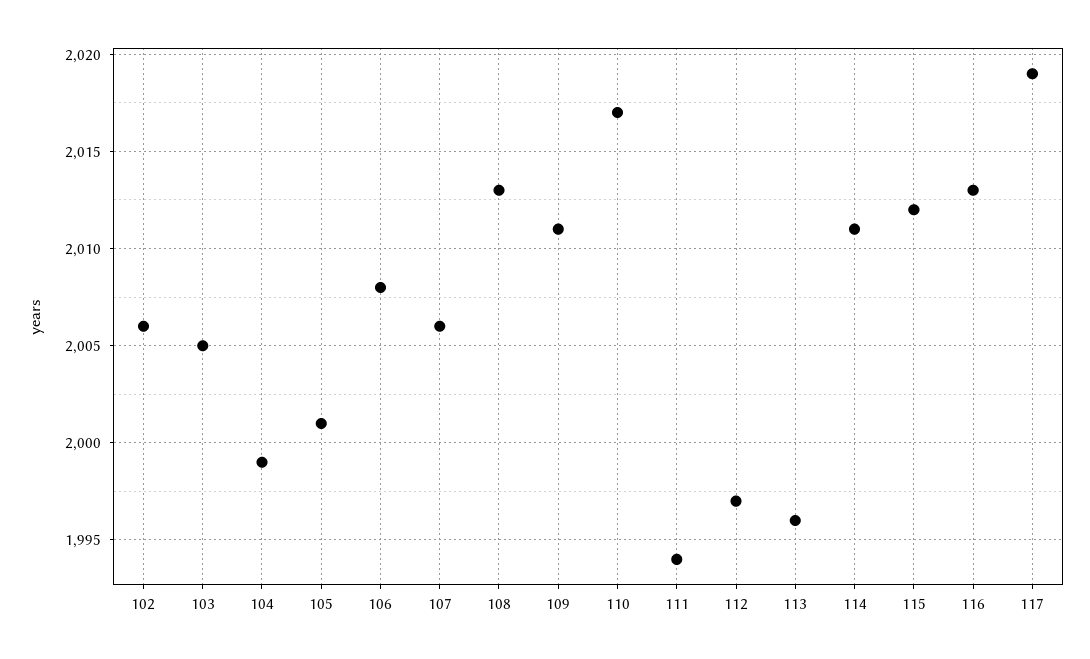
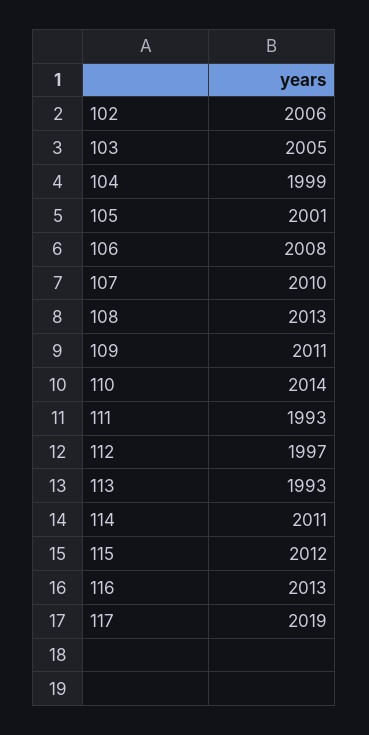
  {
    "102": 2006,
    "103": 2005,
    "104": 1999,
    "105": 2001,
    "106": 2008,
-   "107": 2006,
+   "107": 2010,
    "108": 2013,
    "109": 2011,
-   "110": 2017,
+   "110": 2014,
-   "111": 1994,
+   "111": 1993,
    "112": 1997,
-   "113": 1996,
+   "113": 1993,
    "114": 2011,
    "115": 2012,
    "116": 2013,
    "117": 2019
  }

